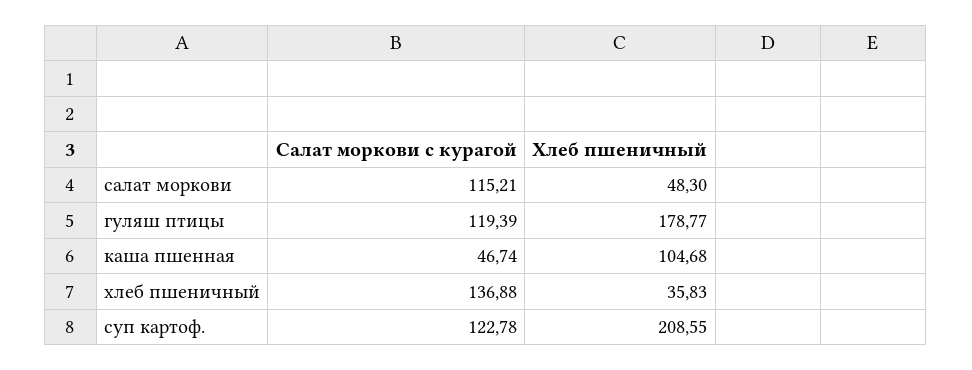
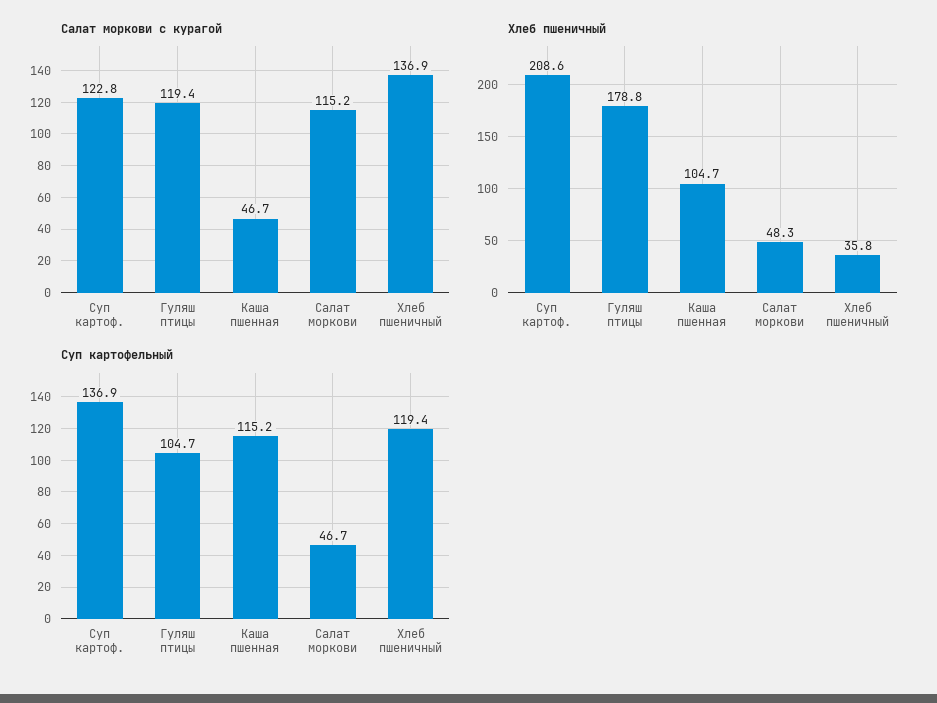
  {
    "Салат моркови с курагой": {
      "салат моркови": 115.21,
      "гуляш птицы": 119.39,
      "каша пшенная": 46.74,
      "хлеб пшеничный": 136.88,
      "суп картоф.": 122.78
    },
    "Хлеб пшеничный": {
      "салат моркови": 48.3,
      "гуляш птицы": 178.77,
      "каша пшенная": 104.68,
      "хлеб пшеничный": 35.83,
      "суп картоф.": 208.55
-   }
+   },
+   "Суп картофельный": {
+     "суп картоф.": 136.9,
+     "гуляш птицы": 104.7,
+     "каша пшенная": 115.2,
+     "салат моркови": 46.7,
+     "хлеб пшеничный": 119.4
+   }
  }

